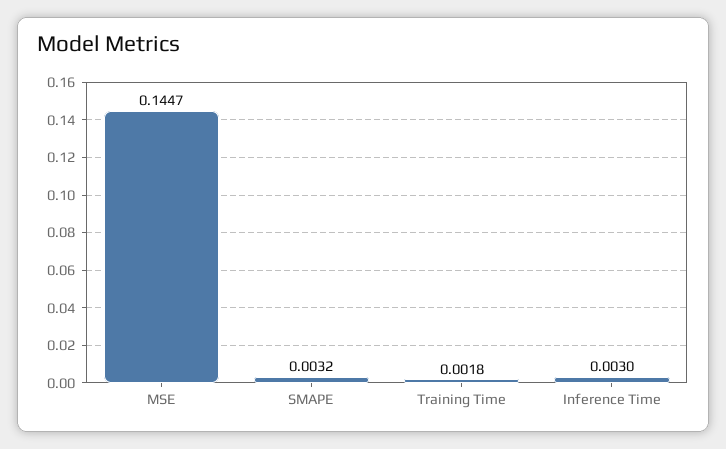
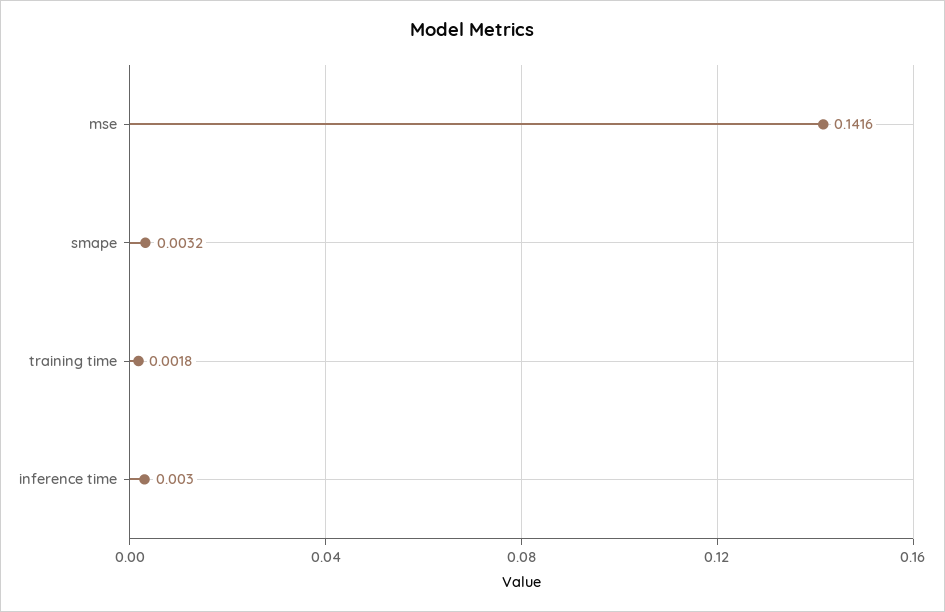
  {
-   "MSE": 0.1447,
+   "MSE": 0.1416,
    "SMAPE": 0.0032,
    "Training Time": 0.0018,
    "Inference Time": 0.003
  }

